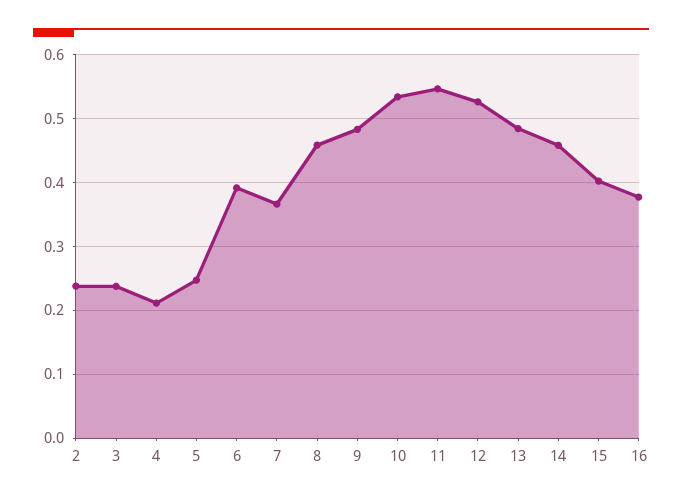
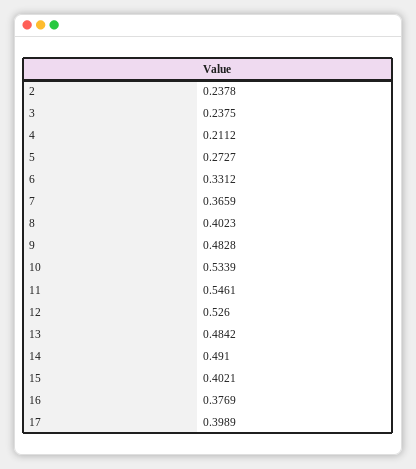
  {
    "2": 0.2378,
    "3": 0.2375,
    "4": 0.2112,
-   "5": 0.25,
+   "5": 0.2727,
-   "6": 0.39,
+   "6": 0.3312,
    "7": 0.3659,
-   "8": 0.46,
+   "8": 0.4023,
    "9": 0.4828,
    "10": 0.5339,
    "11": 0.5461,
    "12": 0.526,
    "13": 0.4842,
-   "14": 0.46,
+   "14": 0.491,
    "15": 0.4021,
-   "16": 0.3769
+   "16": 0.3769,
+   "17": 0.3989
  }

